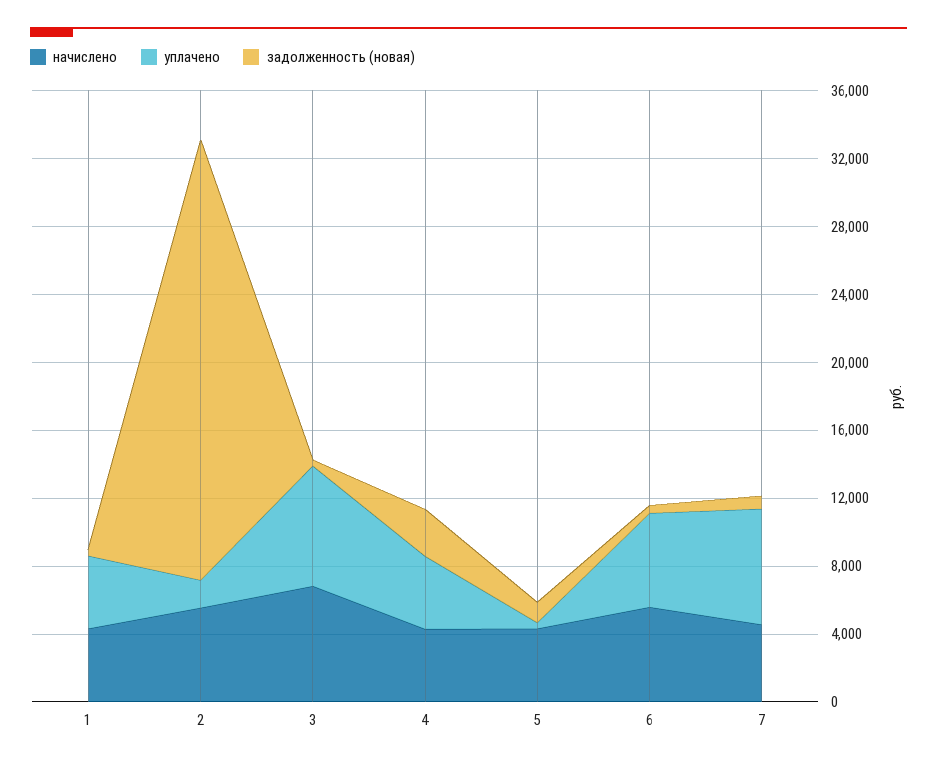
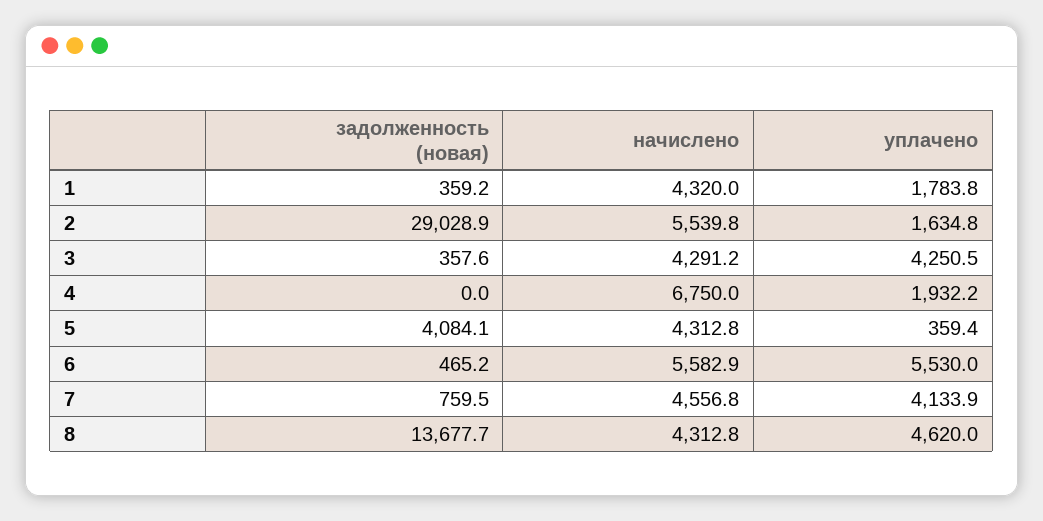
  {
    "начислено": {
      "1": 4320,
      "2": 5539.8,
-     "3": 7000,
+     "3": 4291.2,
-     "4": 4000,
+     "4": 6750,
      "5": 4312.8,
      "6": 5582.9,
-     "7": 4556.8
+     "7": 4556.8,
+     "8": 4312.8
    },
    "уплачено": {
-     "1": 4000,
+     "1": 1783.8,
      "2": 1634.8,
-     "3": 7000,
+     "3": 4250.5,
-     "4": 4000,
+     "4": 1932.2,
      "5": 359.4,
      "6": 5530,
-     "7": 7000
+     "7": 4133.9,
+     "8": 4620
    },
    "задолженность (новая)": {
      "1": 359.2,
-     "2": 26000,
+     "2": 29028.9,
      "3": 357.6,
-     "4": 3000,
+     "4": 0,
-     "5": 1000,
+     "5": 4084.1,
      "6": 465.2,
-     "7": 759.5
+     "7": 759.5,
+     "8": 13677.7
    }
  }

